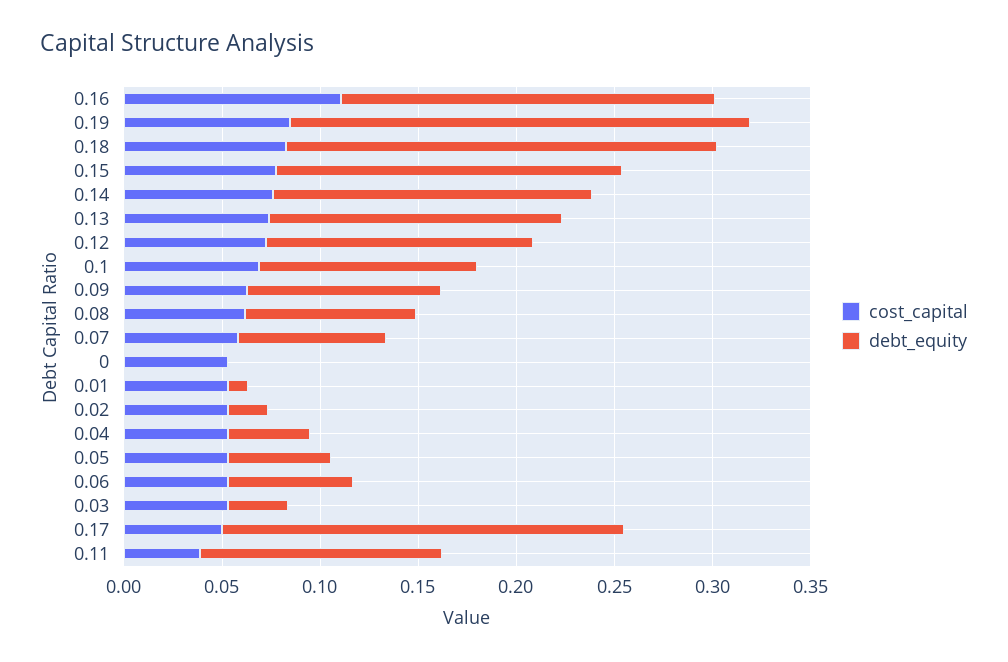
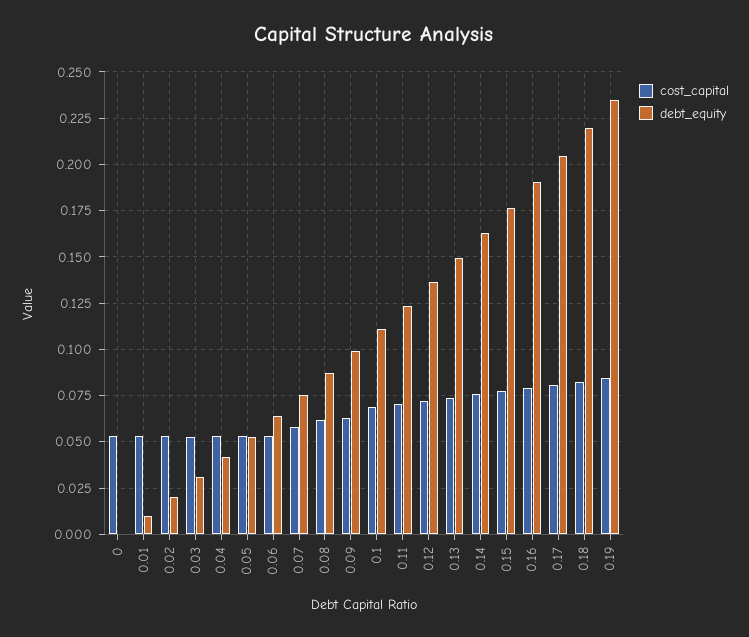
  {
    "cost_capital": {
-     "0.16": 0.11,
+     "0.16": 0.08,
      "0.19": 0.085,
      "0.18": 0.085,
      "0.15": 0.075,
      "0.14": 0.075,
      "0.13": 0.075,
      "0.12": 0.07,
      "0.1": 0.07,
      "0.09": 0.065,
      "0.08": 0.06,
      "0.07": 0.06,
      "0": 0.055,
      "0.01": 0.055,
      "0.02": 0.055,
      "0.04": 0.055,
      "0.05": 0.055,
      "0.06": 0.055,
      "0.03": 0.055,
-     "0.17": 0.05,
+     "0.17": 0.08,
-     "0.11": 0.04
+     "0.11": 0.07
    },
    "debt_equity": {
      "0.16": 0.19,
      "0.19": 0.235,
      "0.18": 0.22,
      "0.15": 0.175,
      "0.14": 0.165,
      "0.13": 0.15,
      "0.12": 0.135,
      "0.1": 0.11,
      "0.09": 0.1,
      "0.08": 0.085,
      "0.07": 0.075,
      "0": 0,
      "0.01": 0.01,
      "0.02": 0.02,
      "0.04": 0.04,
      "0.05": 0.055,
      "0.06": 0.065,
      "0.03": 0.03,
      "0.17": 0.205,
      "0.11": 0.125
    }
  }

